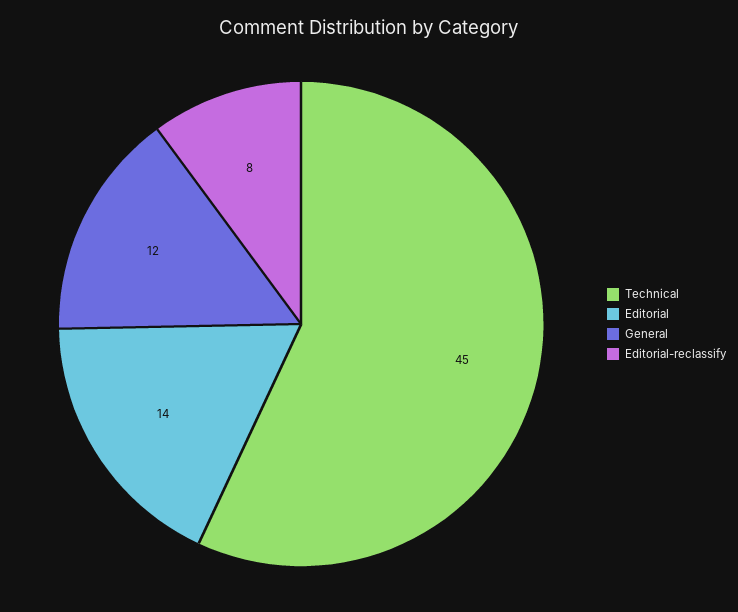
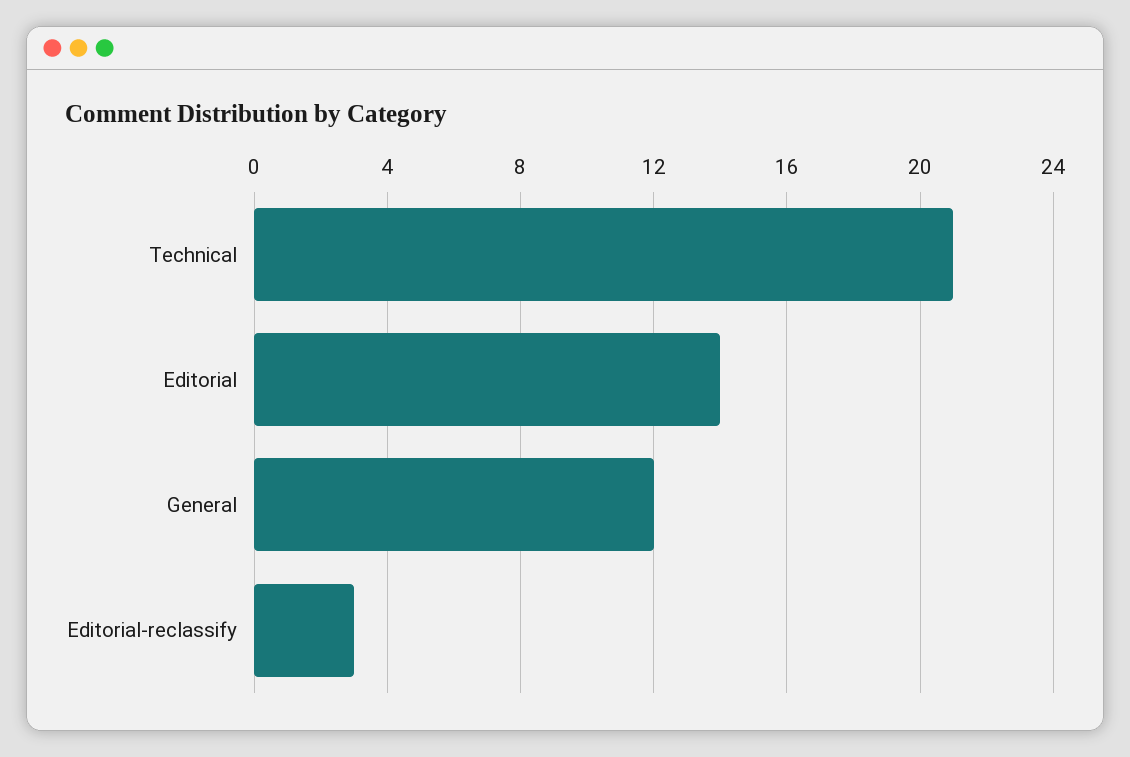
  {
-   "Technical": 45,
+   "Technical": 21,
    "Editorial": 14,
    "General": 12,
-   "Editorial-reclassify": 8
+   "Editorial-reclassify": 3
  }

